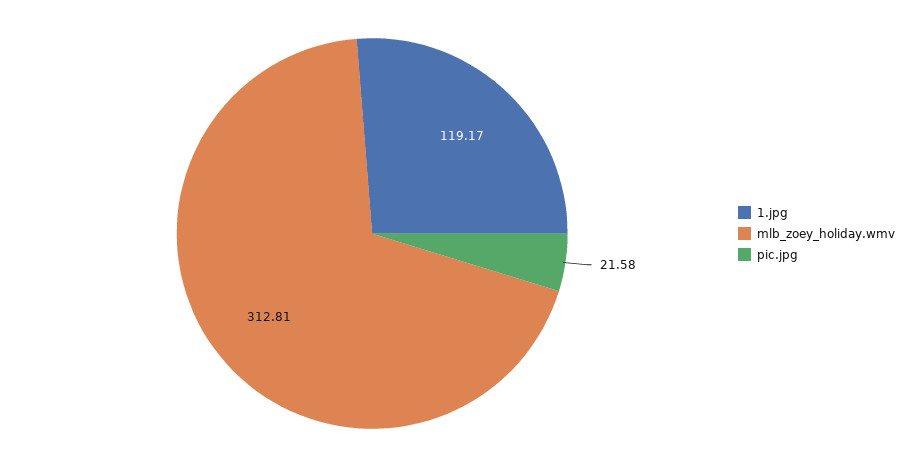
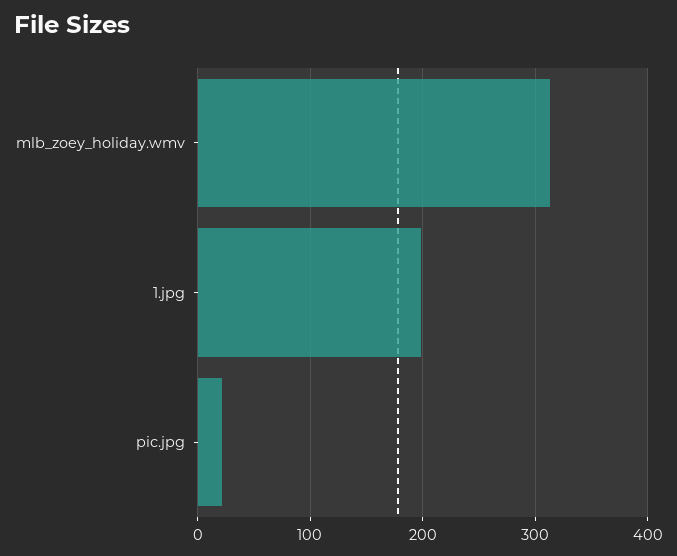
  {
-   "1.jpg": 119.17,
+   "1.jpg": 200,
    "mlb_zoey_holiday.wmv": 312.81,
    "pic.jpg": 21.58
  }

